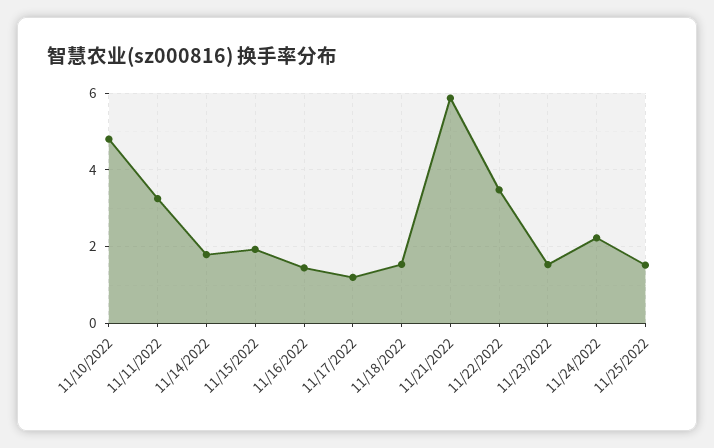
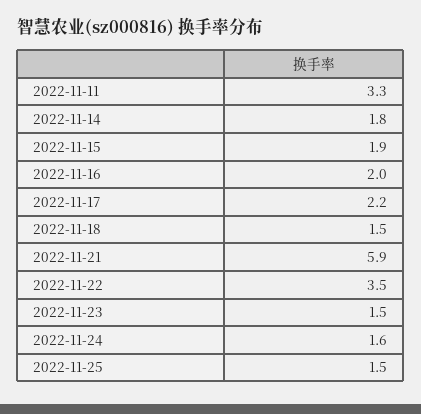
  {
-   "11/10/2022": 4.8,
    "11/11/2022": 3.3,
    "11/14/2022": 1.8,
    "11/15/2022": 1.9,
-   "11/16/2022": 1.4,
+   "11/16/2022": 2,
-   "11/17/2022": 1.2,
+   "11/17/2022": 2.2,
    "11/18/2022": 1.5,
    "11/21/2022": 5.9,
    "11/22/2022": 3.5,
    "11/23/2022": 1.5,
-   "11/24/2022": 2.2,
+   "11/24/2022": 1.6,
    "11/25/2022": 1.5
  }

